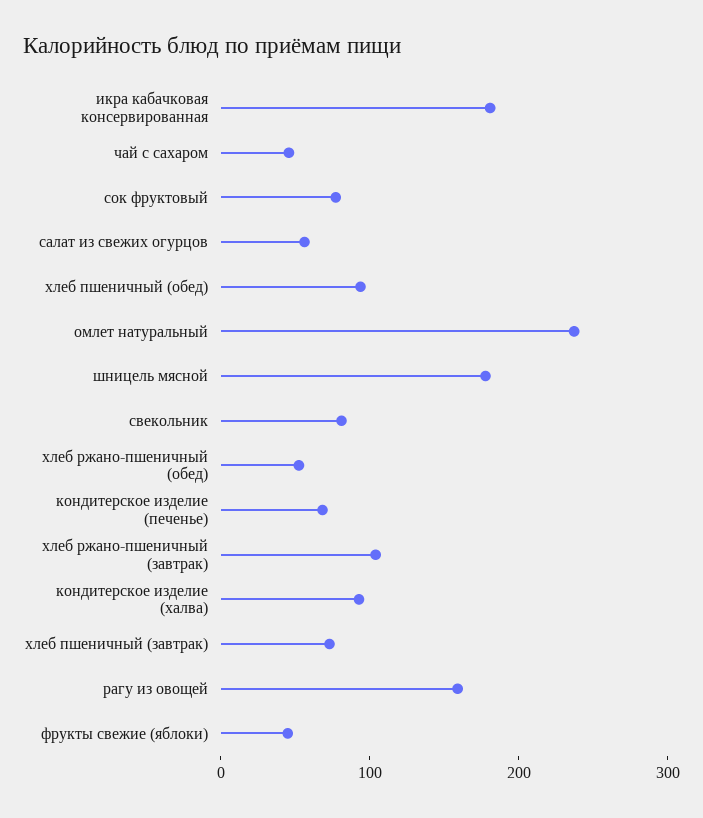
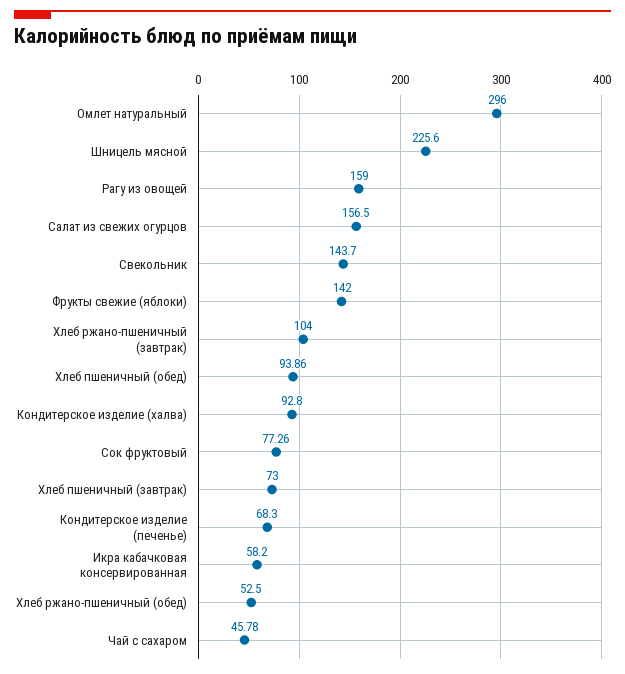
  {
-   "икра кабачковая консервированная": 180,
+   "икра кабачковая консервированная": 58.2,
    "чай с сахаром": 45.78,
    "сок фруктовый": 77.26,
-   "салат из свежих огурцов": 60,
+   "салат из свежих огурцов": 156.5,
    "хлеб пшеничный (обед)": 93.86,
-   "омлет натуральный": 240,
+   "омлет натуральный": 296,
-   "шницель мясной": 180,
+   "шницель мясной": 225.6,
-   "свекольник": 80,
+   "свекольник": 143.7,
    "хлеб ржано-пшеничный (обед)": 52.5,
    "кондитерское изделие (печенье)": 68.3,
    "хлеб ржано-пшеничный (завтрак)": 104,
    "кондитерское изделие (халва)": 92.8,
    "хлеб пшеничный (завтрак)": 73,
    "рагу из овощей": 159,
-   "фрукты свежие (яблоки)": 40
+   "фрукты свежие (яблоки)": 142
  }

